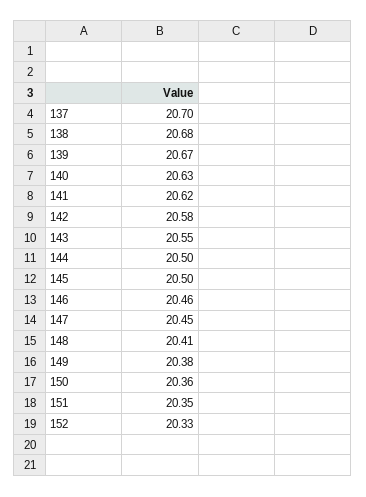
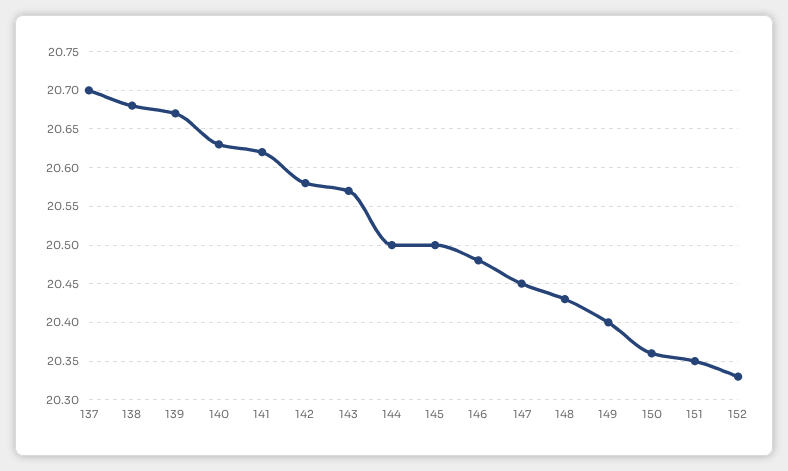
  {
    "137": 20.7,
    "138": 20.68,
    "139": 20.67,
    "140": 20.63,
    "141": 20.62,
    "142": 20.58,
-   "143": 20.55,
+   "143": 20.57,
    "144": 20.5,
    "145": 20.5,
-   "146": 20.46,
+   "146": 20.48,
    "147": 20.45,
-   "148": 20.41,
+   "148": 20.43,
-   "149": 20.38,
+   "149": 20.4,
    "150": 20.36,
    "151": 20.35,
    "152": 20.33
  }

